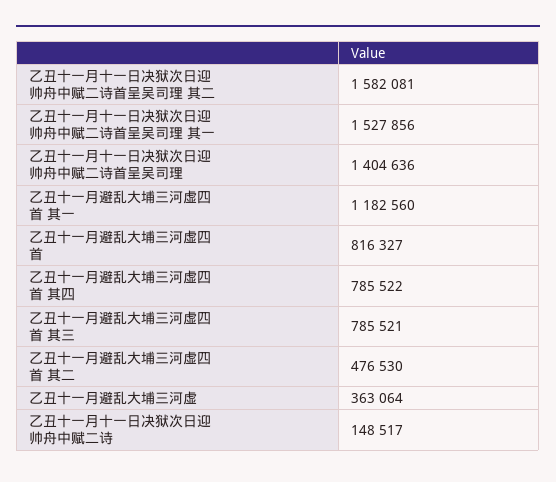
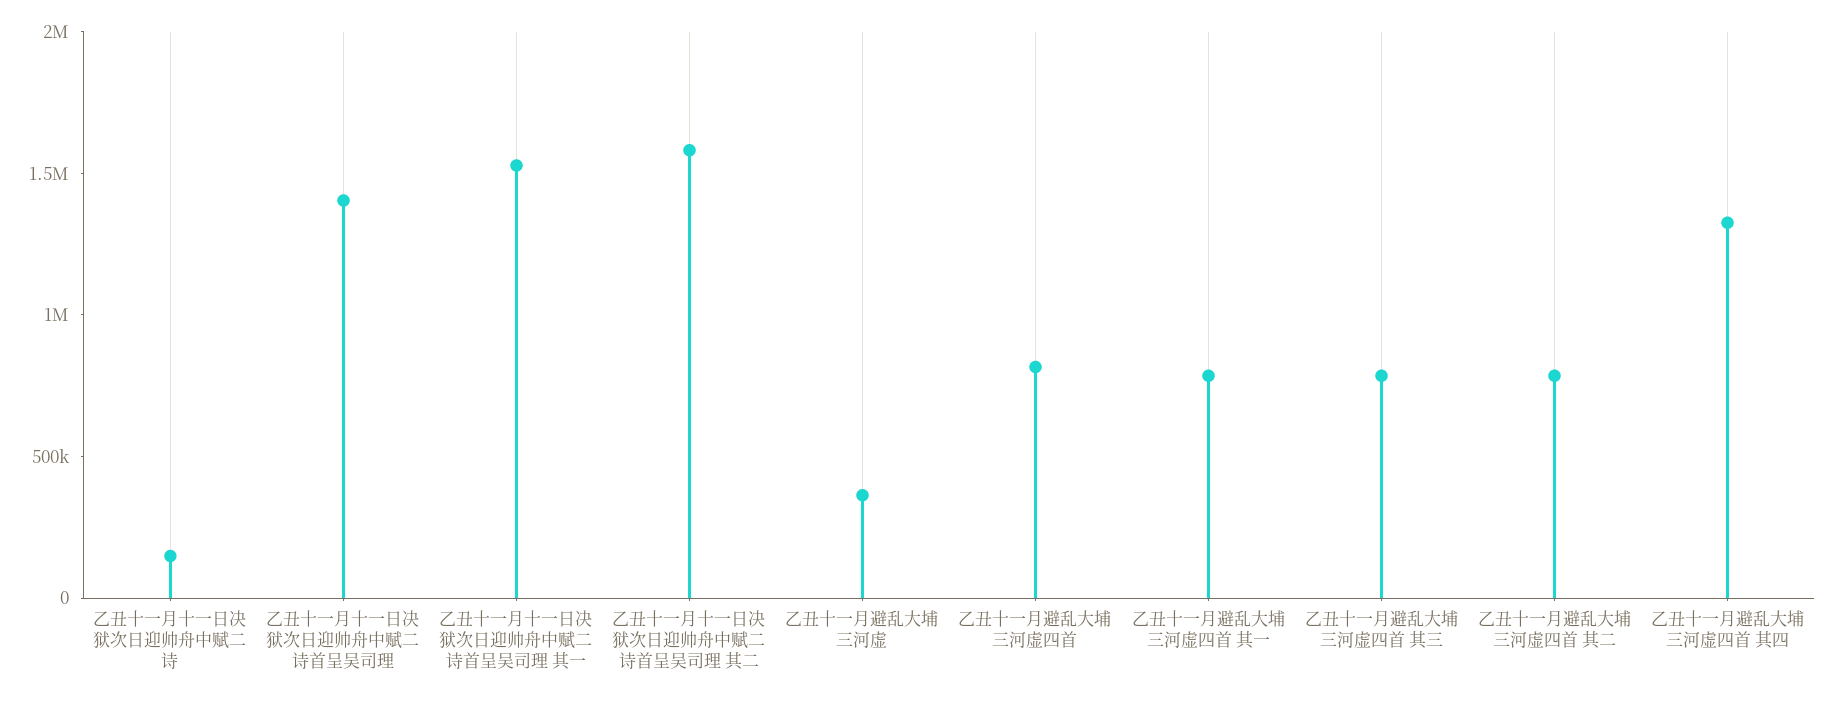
  {
    "乙丑十一月十一日决狱次日迎帅舟中赋二诗首呈吴司理 其二": 1582081,
    "乙丑十一月十一日决狱次日迎帅舟中赋二诗首呈吴司理 其一": 1527856,
    "乙丑十一月十一日决狱次日迎帅舟中赋二诗首呈吴司理": 1404636,
-   "乙丑十一月避乱大埔三河虚四首 其一": 1182560,
+   "乙丑十一月避乱大埔三河虚四首 其一": 800000,
    "乙丑十一月避乱大埔三河虚四首": 816327,
-   "乙丑十一月避乱大埔三河虚四首 其四": 785522,
+   "乙丑十一月避乱大埔三河虚四首 其四": 1300000,
    "乙丑十一月避乱大埔三河虚四首 其三": 785521,
-   "乙丑十一月避乱大埔三河虚四首 其二": 476530,
+   "乙丑十一月避乱大埔三河虚四首 其二": 800000,
    "乙丑十一月避乱大埔三河虚": 363064,
    "乙丑十一月十一日决狱次日迎帅舟中赋二诗": 148517
  }

